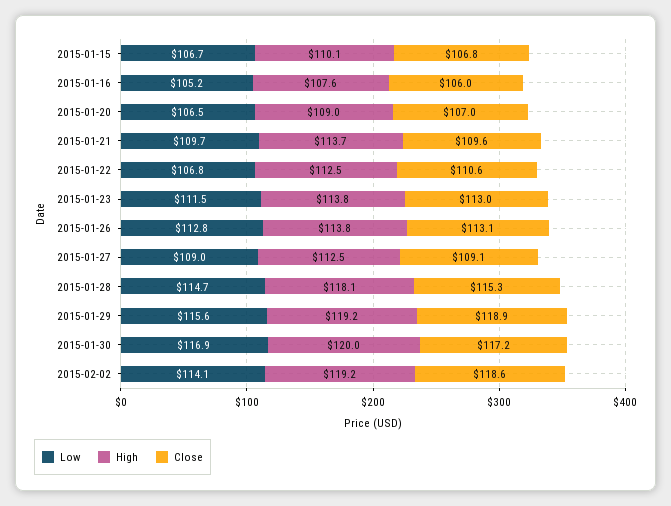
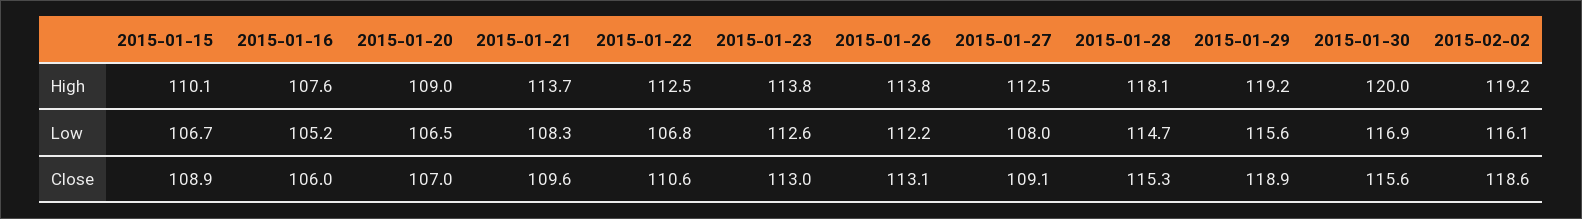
  {
    "Low": {
      "2015-01-15": 106.7,
      "2015-01-16": 105.2,
      "2015-01-20": 106.5,
-     "2015-01-21": 109.7,
+     "2015-01-21": 108.3,
      "2015-01-22": 106.8,
-     "2015-01-23": 111.5,
+     "2015-01-23": 112.6,
-     "2015-01-26": 112.8,
+     "2015-01-26": 112.2,
-     "2015-01-27": 109,
+     "2015-01-27": 108,
      "2015-01-28": 114.7,
      "2015-01-29": 115.6,
      "2015-01-30": 116.9,
-     "2015-02-02": 114.1
+     "2015-02-02": 116.1
    },
    "High": {
      "2015-01-15": 110.1,
      "2015-01-16": 107.6,
      "2015-01-20": 109,
      "2015-01-21": 113.7,
      "2015-01-22": 112.5,
      "2015-01-23": 113.8,
      "2015-01-26": 113.8,
      "2015-01-27": 112.5,
      "2015-01-28": 118.1,
      "2015-01-29": 119.2,
      "2015-01-30": 120,
      "2015-02-02": 119.2
    },
    "Close": {
-     "2015-01-15": 106.8,
+     "2015-01-15": 108.9,
      "2015-01-16": 106,
      "2015-01-20": 107,
      "2015-01-21": 109.6,
      "2015-01-22": 110.6,
      "2015-01-23": 113,
      "2015-01-26": 113.1,
      "2015-01-27": 109.1,
      "2015-01-28": 115.3,
      "2015-01-29": 118.9,
-     "2015-01-30": 117.2,
+     "2015-01-30": 115.6,
      "2015-02-02": 118.6
    }
  }

